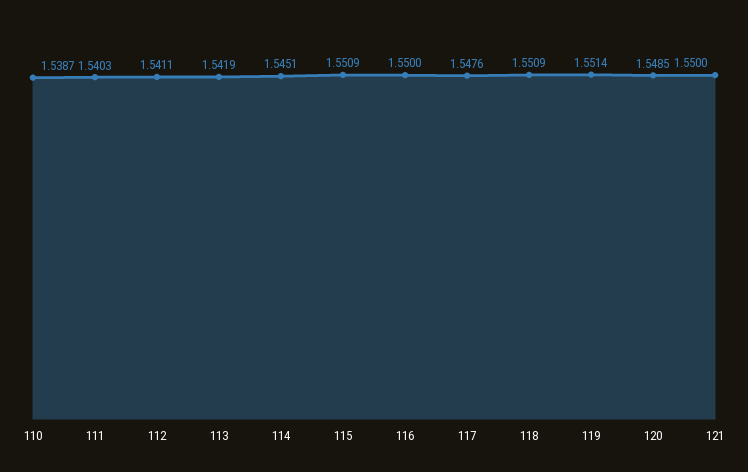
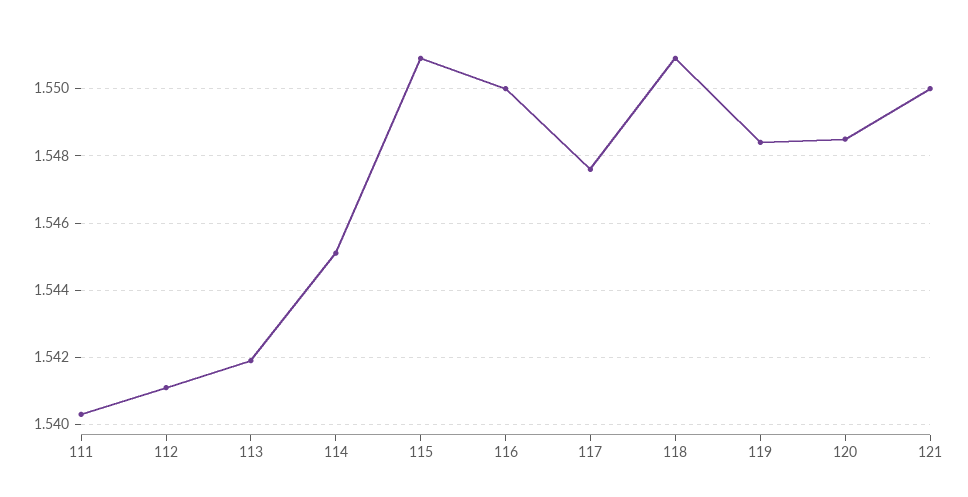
  {
-   "110": 1.5387,
    "111": 1.5403,
    "112": 1.5411,
    "113": 1.5419,
    "114": 1.5451,
    "115": 1.5509,
    "116": 1.55,
    "117": 1.5476,
    "118": 1.5509,
-   "119": 1.5514,
+   "119": 1.5485,
    "120": 1.5485,
    "121": 1.55
  }

